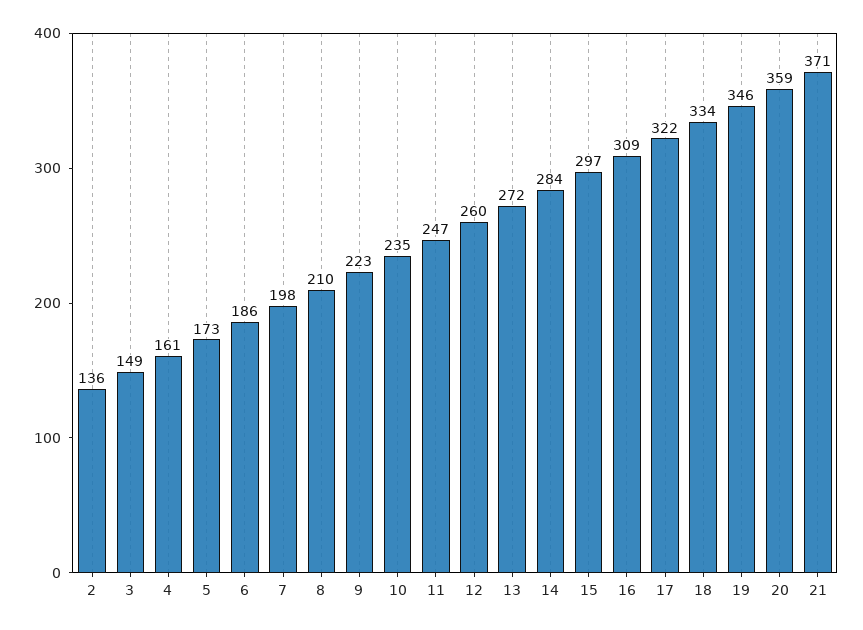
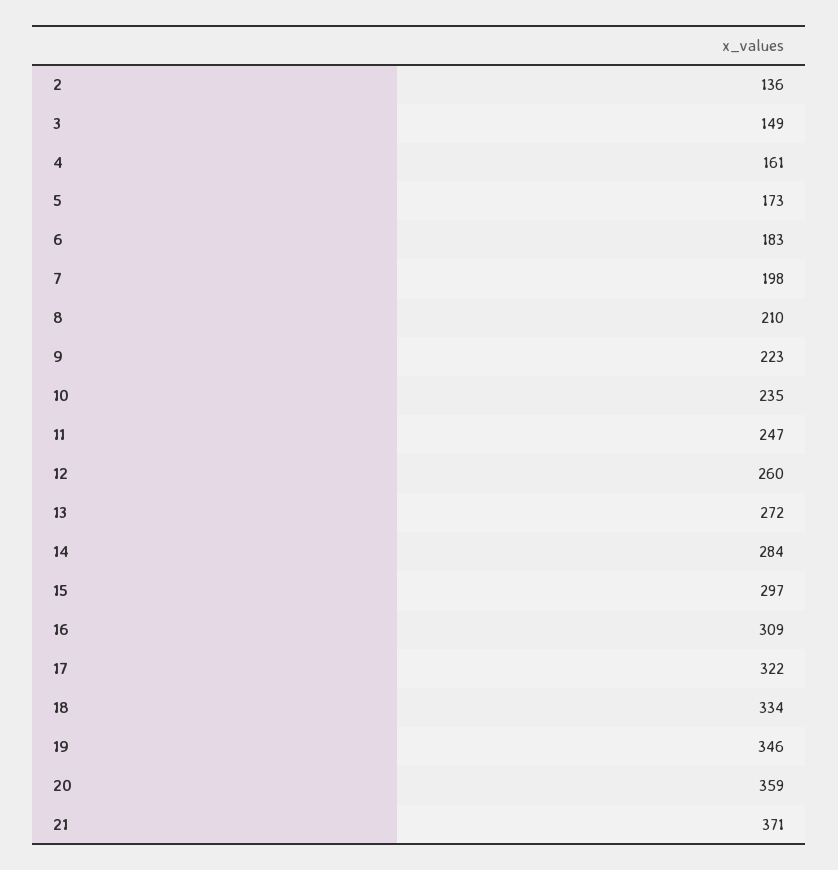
  {
    "2": 136,
    "3": 149,
    "4": 161,
    "5": 173,
-   "6": 186,
+   "6": 183,
    "7": 198,
    "8": 210,
    "9": 223,
    "10": 235,
    "11": 247,
    "12": 260,
    "13": 272,
    "14": 284,
    "15": 297,
    "16": 309,
    "17": 322,
    "18": 334,
    "19": 346,
    "20": 359,
    "21": 371
  }

